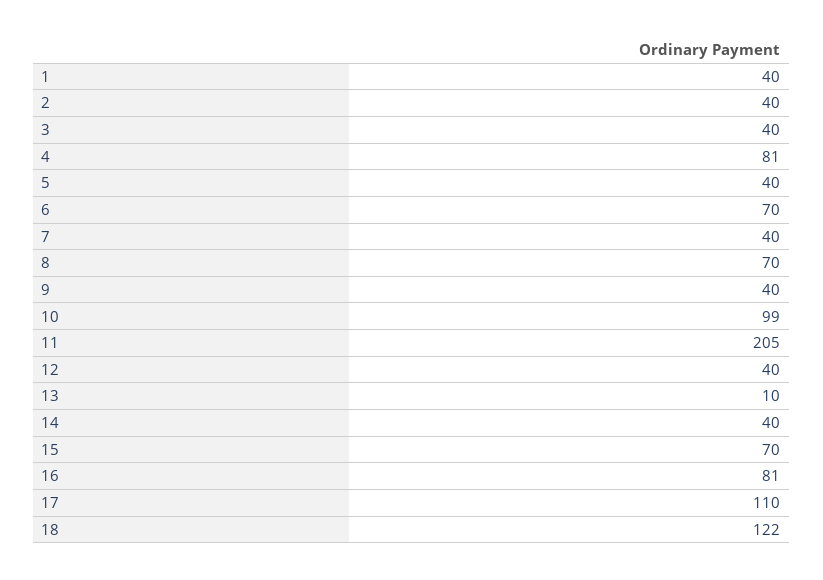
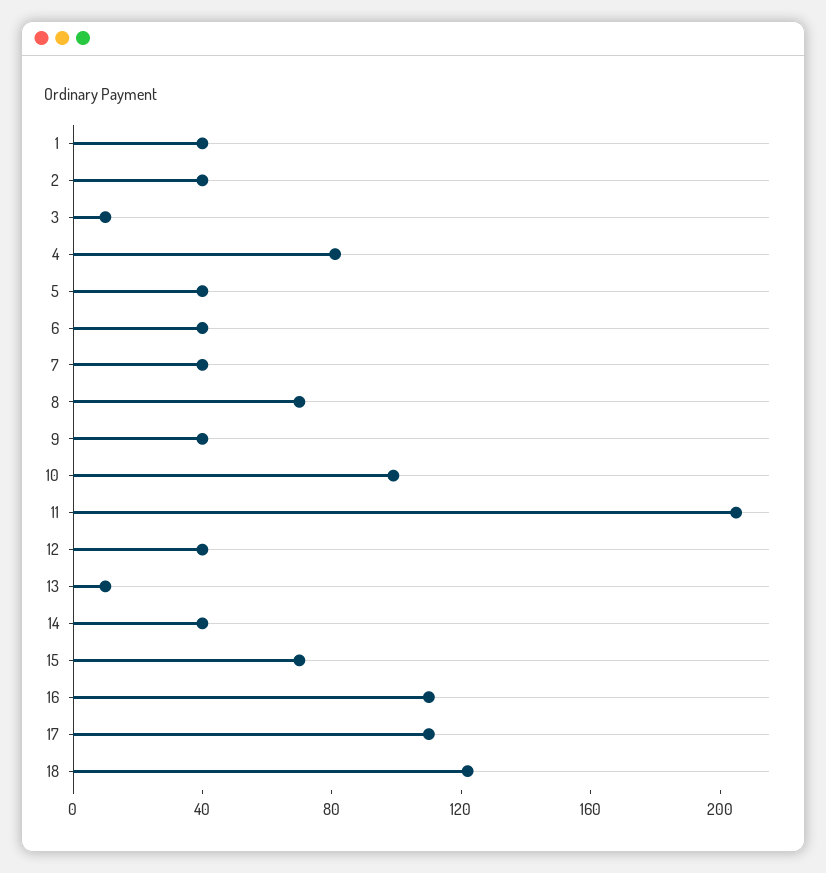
  {
    "1": 40,
    "2": 40,
-   "3": 40,
+   "3": 10,
    "4": 81,
    "5": 40,
-   "6": 70,
+   "6": 40,
    "7": 40,
    "8": 70,
    "9": 40,
    "10": 99,
    "11": 205,
    "12": 40,
    "13": 10,
    "14": 40,
    "15": 70,
-   "16": 81,
+   "16": 110,
    "17": 110,
    "18": 122
  }

